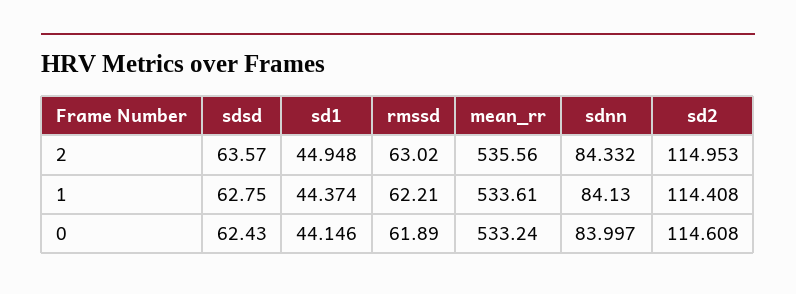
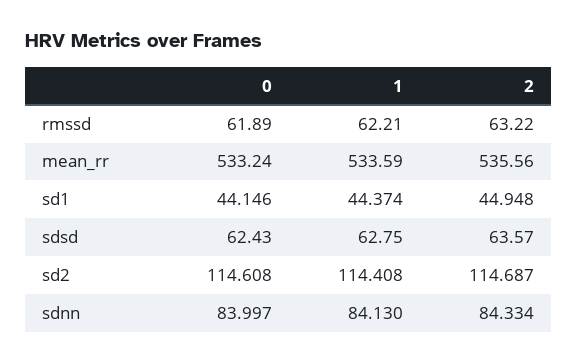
  {
    "sdsd": {
      "2": 63.57,
      "1": 62.75,
      "0": 62.43
    },
    "sd1": {
      "2": 44.948,
      "1": 44.374,
      "0": 44.146
    },
    "rmssd": {
-     "2": 63.02,
+     "2": 63.22,
      "1": 62.21,
      "0": 61.89
    },
    "mean_rr": {
      "2": 535.56,
-     "1": 533.61,
+     "1": 533.59,
      "0": 533.24
    },
    "sdnn": {
-     "2": 84.332,
+     "2": 84.334,
      "1": 84.13,
      "0": 83.997
    },
    "sd2": {
-     "2": 114.953,
+     "2": 114.687,
      "1": 114.408,
      "0": 114.608
    }
  }

